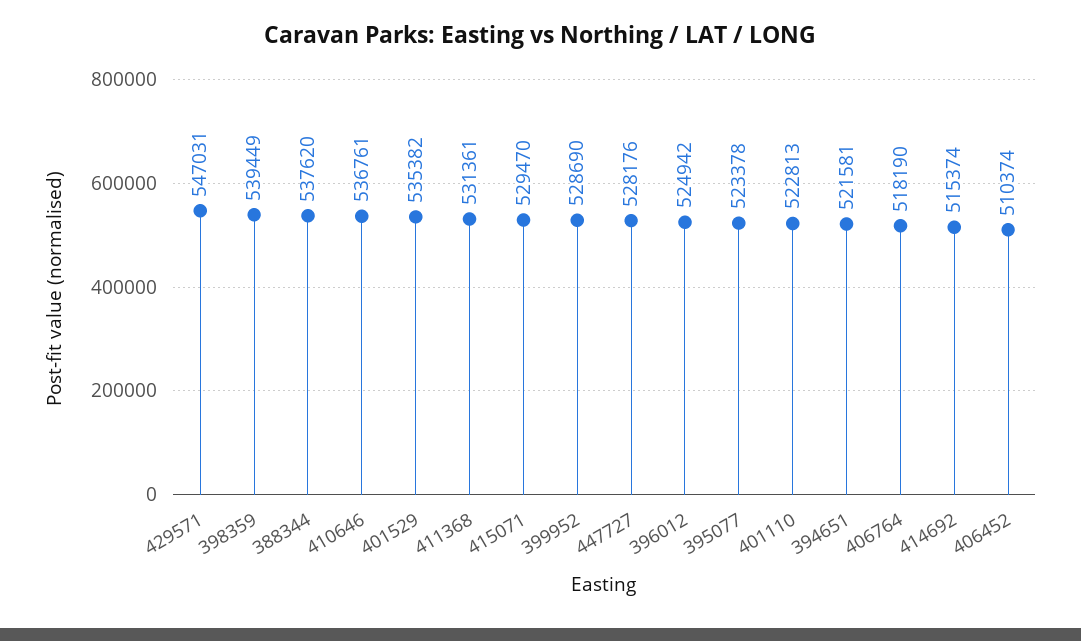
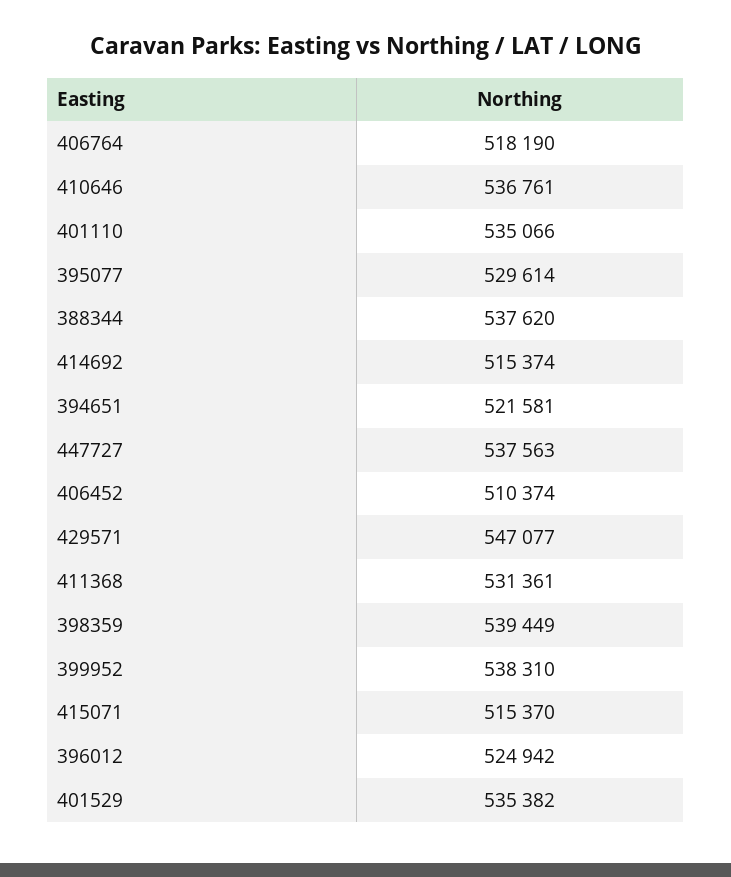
  {
-   "429571": 547031,
+   "429571": 547077,
    "398359": 539449,
    "388344": 537620,
    "410646": 536761,
    "401529": 535382,
    "411368": 531361,
-   "415071": 529470,
+   "415071": 515370,
-   "399952": 528690,
+   "399952": 538310,
-   "447727": 528176,
+   "447727": 537563,
    "396012": 524942,
-   "395077": 523378,
+   "395077": 529614,
-   "401110": 522813,
+   "401110": 535066,
    "394651": 521581,
    "406764": 518190,
    "414692": 515374,
    "406452": 510374
  }

